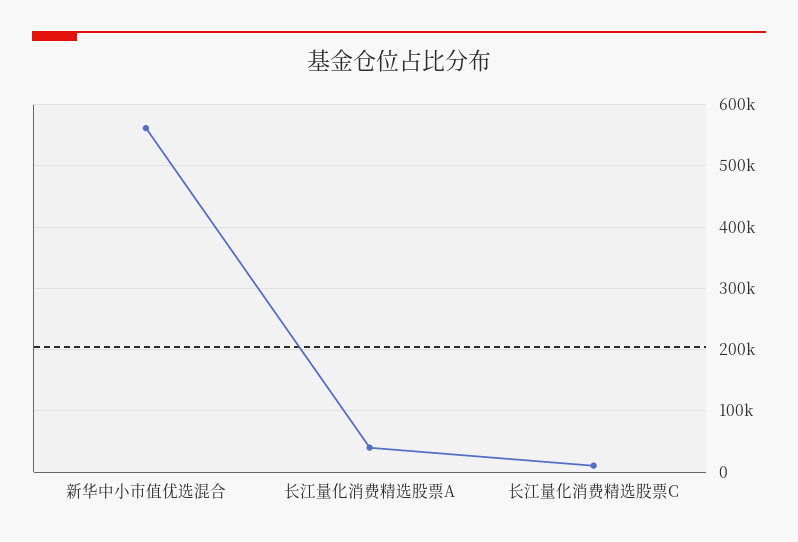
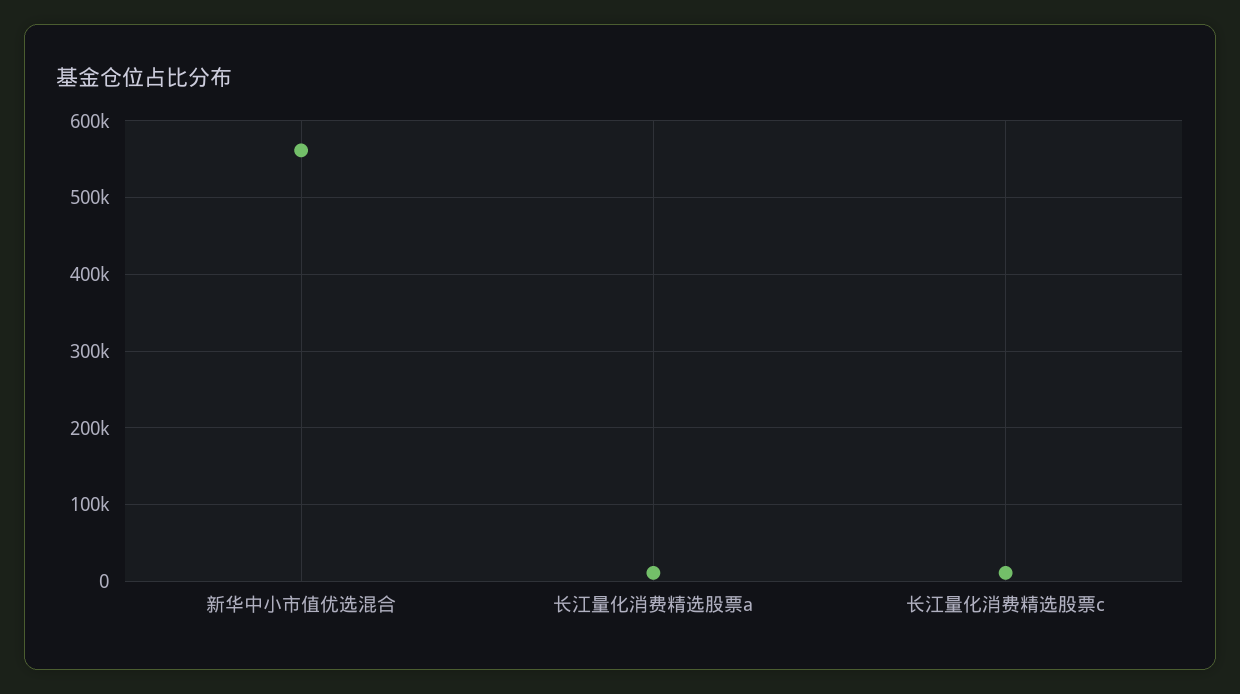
  {
    "新华中小市值优选混合": 560000,
-   "长江量化消费精选股票A": 40000,
+   "长江量化消费精选股票A": 10000,
    "长江量化消费精选股票C": 10000
  }

